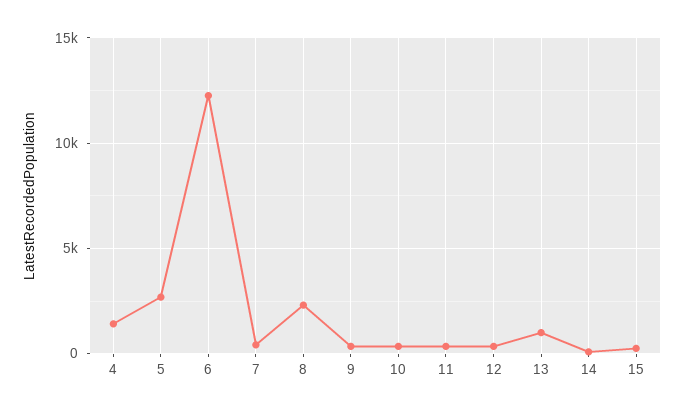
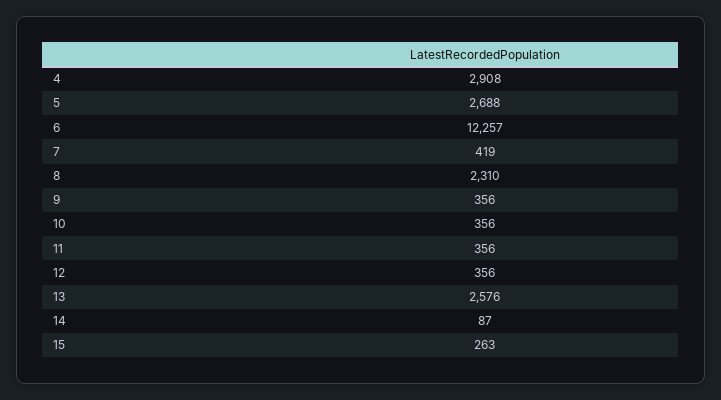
  {
-   "4": 1500,
+   "4": 2908,
    "5": 2688,
    "6": 12257,
    "7": 419,
    "8": 2310,
    "9": 356,
    "10": 356,
    "11": 356,
    "12": 356,
-   "13": 1000,
+   "13": 2576,
    "14": 87,
    "15": 263
  }

